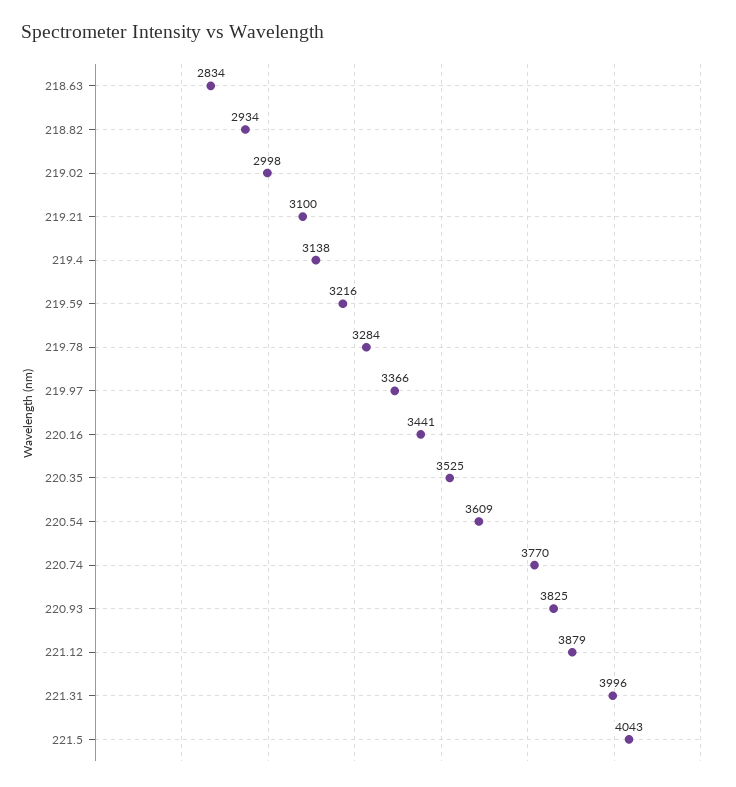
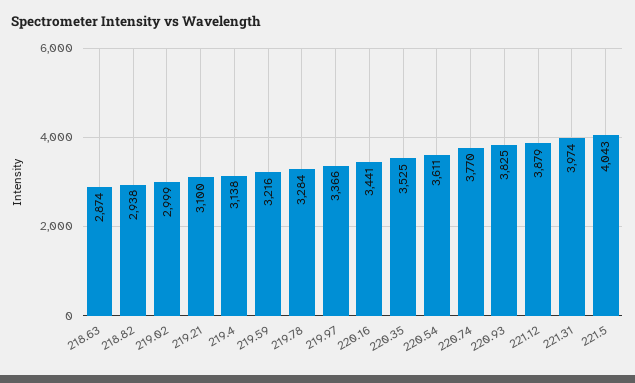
  {
-   "218.63": 2834,
+   "218.63": 2874,
-   "218.82": 2934,
+   "218.82": 2938,
-   "219.02": 2998,
+   "219.02": 2999,
    "219.21": 3100,
    "219.4": 3138,
    "219.59": 3216,
    "219.78": 3284,
    "219.97": 3366,
    "220.16": 3441,
    "220.35": 3525,
-   "220.54": 3609,
+   "220.54": 3611,
    "220.74": 3770,
    "220.93": 3825,
    "221.12": 3879,
-   "221.31": 3996,
+   "221.31": 3974,
    "221.5": 4043
  }

